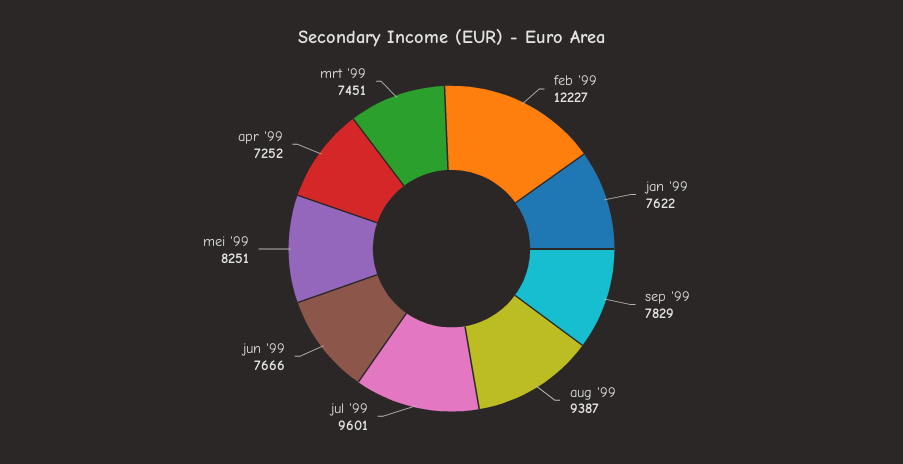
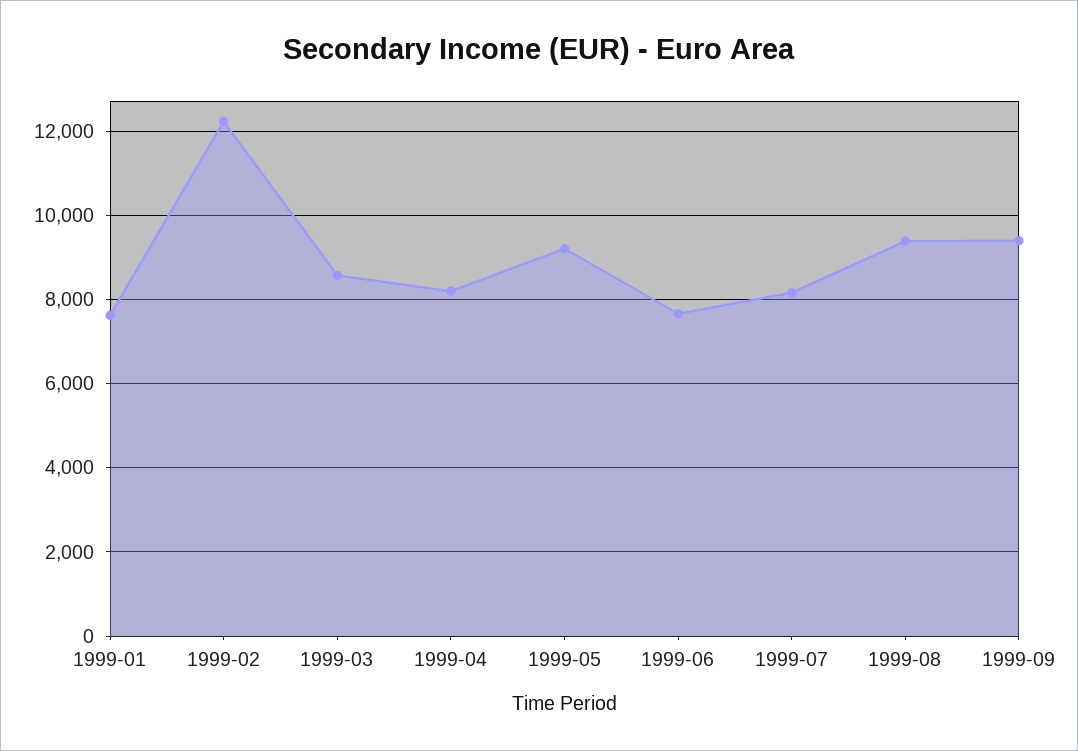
  {
    "feb '99": 12227,
    "jan '99": 7622,
-   "sep '99": 7829,
+   "sep '99": 9400,
    "aug '99": 9387,
-   "jul '99": 9601,
+   "jul '99": 8200,
    "jun '99": 7666,
-   "mei '99": 8251,
+   "mei '99": 9200,
-   "apr '99": 7252,
+   "apr '99": 8200,
-   "mrt '99": 7451
+   "mrt '99": 8600
  }

